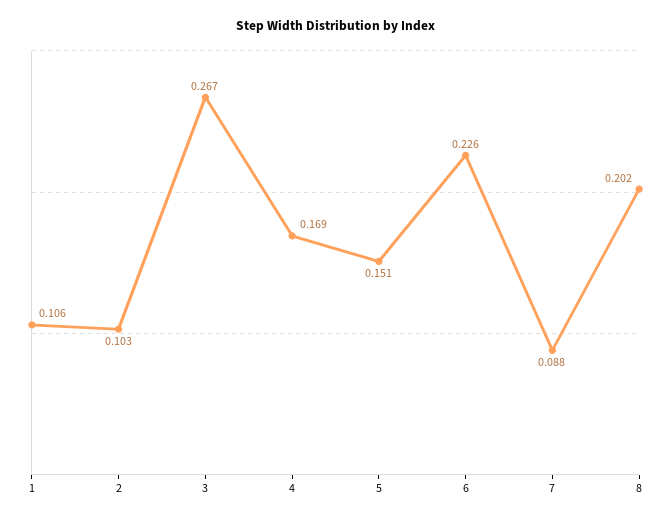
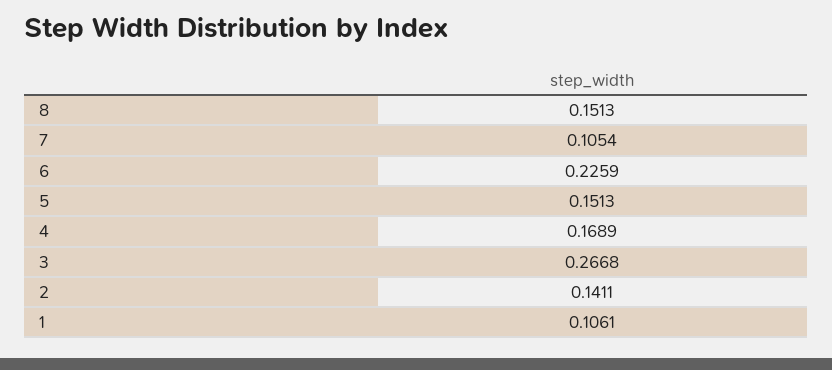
  {
    "1": 0.1061,
-   "2": 0.103,
+   "2": 0.1411,
    "3": 0.2668,
    "4": 0.1689,
    "5": 0.1513,
    "6": 0.2259,
-   "7": 0.088,
+   "7": 0.1054,
-   "8": 0.202
+   "8": 0.1513
  }

